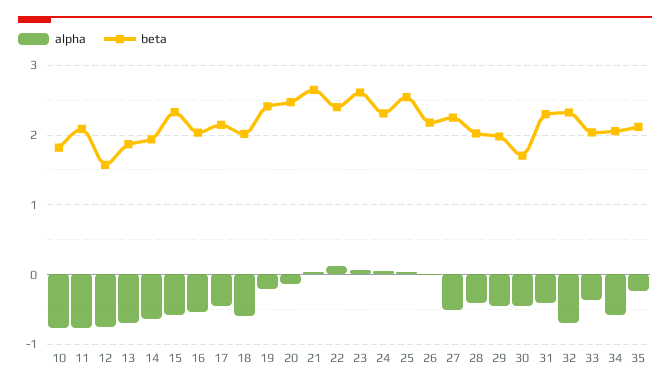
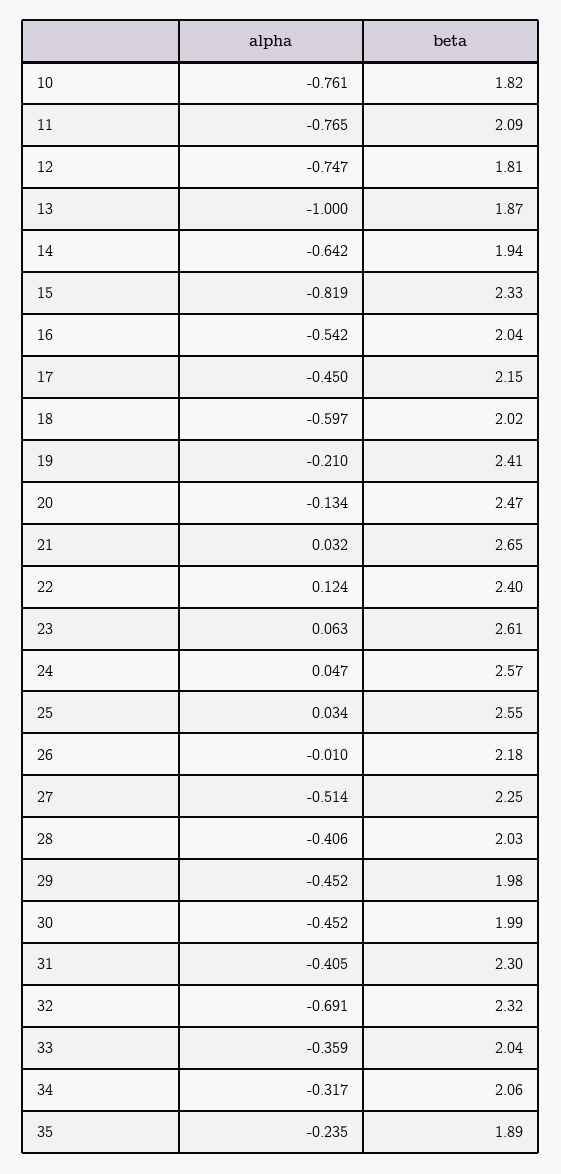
  {
    "alpha": {
      "10": -0.761,
      "11": -0.765,
      "12": -0.747,
-     "13": -0.7,
+     "13": -1,
      "14": -0.642,
-     "15": -0.6,
+     "15": -0.819,
      "16": -0.542,
      "17": -0.45,
      "18": -0.597,
      "19": -0.21,
      "20": -0.134,
      "21": 0.032,
      "22": 0.124,
      "23": 0.063,
      "24": 0.047,
      "25": 0.034,
      "26": -0.01,
      "27": -0.514,
      "28": -0.406,
      "29": -0.452,
      "30": -0.452,
      "31": -0.405,
      "32": -0.691,
      "33": -0.359,
-     "34": -0.6,
+     "34": -0.317,
      "35": -0.235
    },
    "beta": {
      "10": 1.82,
      "11": 2.09,
-     "12": 1.6,
+     "12": 1.81,
      "13": 1.87,
      "14": 1.94,
      "15": 2.33,
      "16": 2.04,
      "17": 2.15,
      "18": 2.02,
      "19": 2.41,
      "20": 2.47,
      "21": 2.65,
      "22": 2.4,
      "23": 2.61,
-     "24": 2.3,
+     "24": 2.57,
      "25": 2.55,
      "26": 2.18,
      "27": 2.25,
      "28": 2.03,
      "29": 1.98,
-     "30": 1.7,
+     "30": 1.99,
      "31": 2.3,
      "32": 2.32,
      "33": 2.04,
      "34": 2.06,
-     "35": 2.1
+     "35": 1.89
    }
  }

